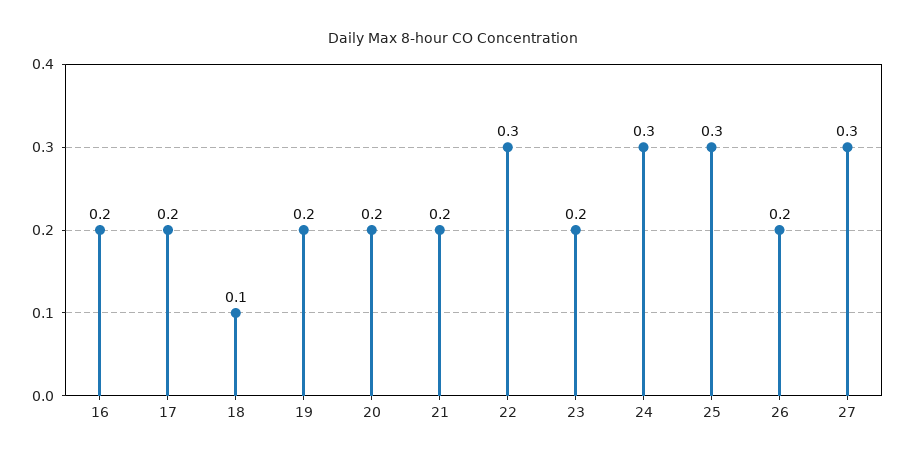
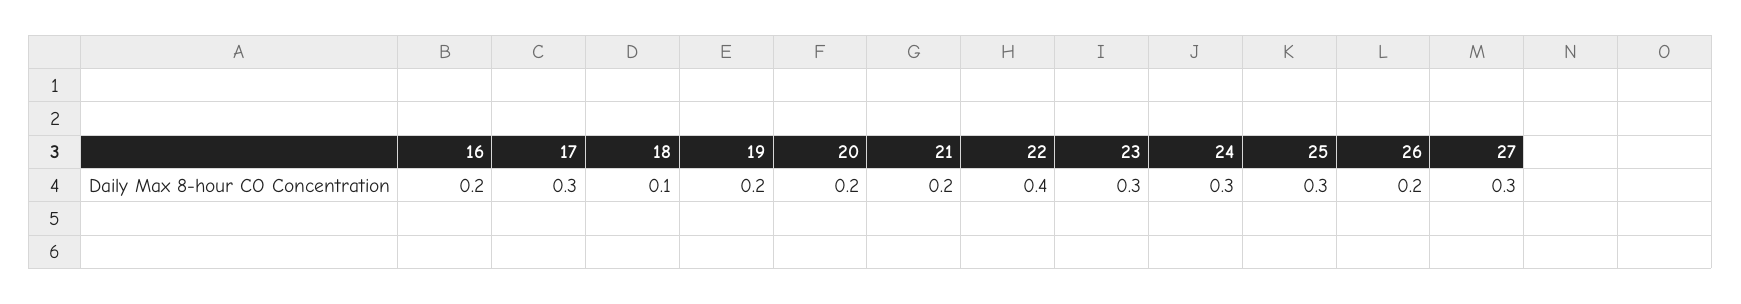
  {
    "16": 0.2,
-   "17": 0.2,
+   "17": 0.3,
    "18": 0.1,
    "19": 0.2,
    "20": 0.2,
    "21": 0.2,
-   "22": 0.3,
+   "22": 0.4,
-   "23": 0.2,
+   "23": 0.3,
    "24": 0.3,
    "25": 0.3,
    "26": 0.2,
    "27": 0.3
  }

